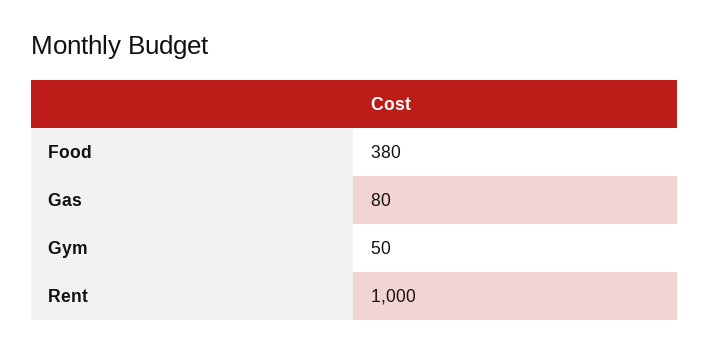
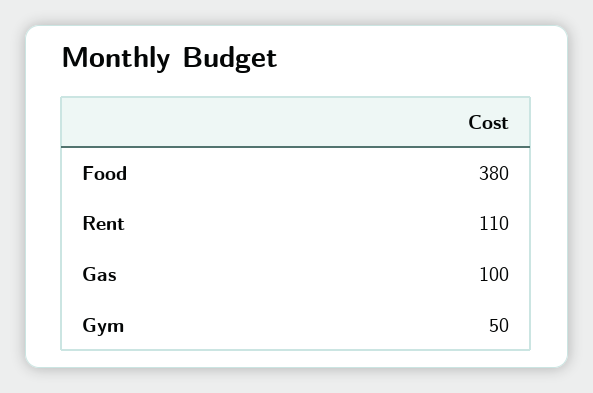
  {
    "Food": 380,
-   "Gas": 80,
+   "Gas": 100,
    "Gym": 50,
-   "Rent": 1000
+   "Rent": 110
  }

